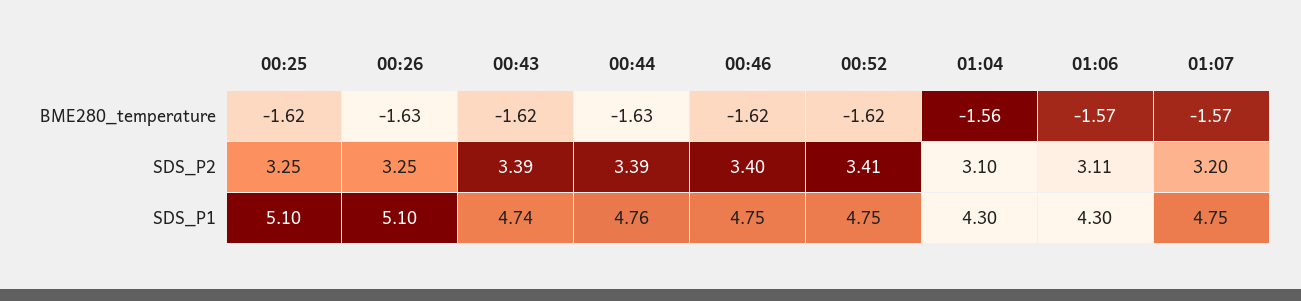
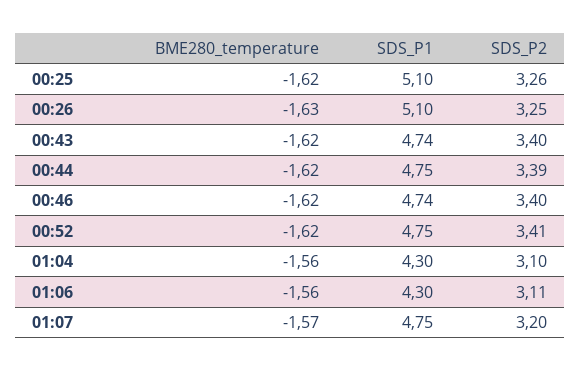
  {
    "00:25": {
      "BME280_temperature": -1.62,
-     "SDS_P2": 3.25,
+     "SDS_P2": 3.26,
      "SDS_P1": 5.1
    },
    "00:26": {
      "BME280_temperature": -1.63,
      "SDS_P2": 3.25,
      "SDS_P1": 5.1
    },
    "00:43": {
      "BME280_temperature": -1.62,
-     "SDS_P2": 3.39,
+     "SDS_P2": 3.4,
      "SDS_P1": 4.74
    },
    "00:44": {
-     "BME280_temperature": -1.63,
+     "BME280_temperature": -1.62,
      "SDS_P2": 3.39,
-     "SDS_P1": 4.76
+     "SDS_P1": 4.75
    },
    "00:46": {
      "BME280_temperature": -1.62,
      "SDS_P2": 3.4,
-     "SDS_P1": 4.75
+     "SDS_P1": 4.74
    },
    "00:52": {
      "BME280_temperature": -1.62,
      "SDS_P2": 3.41,
      "SDS_P1": 4.75
    },
    "01:04": {
      "BME280_temperature": -1.56,
      "SDS_P2": 3.1,
      "SDS_P1": 4.3
    },
    "01:06": {
-     "BME280_temperature": -1.57,
+     "BME280_temperature": -1.56,
      "SDS_P2": 3.11,
      "SDS_P1": 4.3
    },
    "01:07": {
      "BME280_temperature": -1.57,
      "SDS_P2": 3.2,
      "SDS_P1": 4.75
    }
  }

